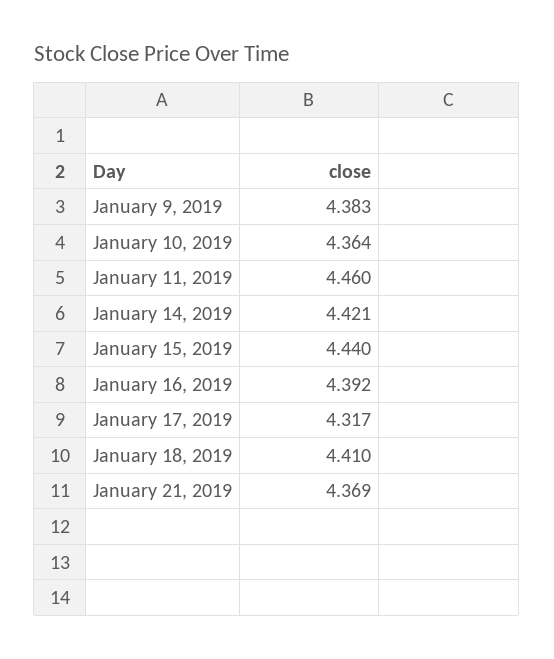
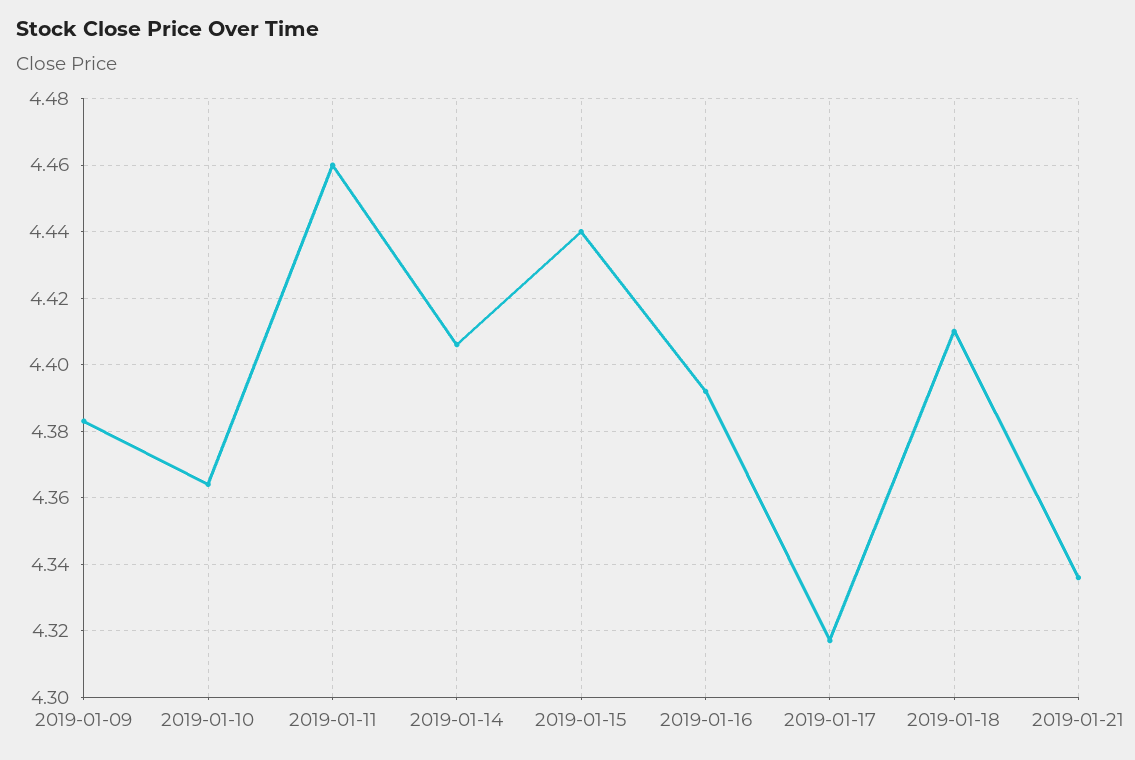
  {
    "January 9, 2019": 4.383,
    "January 10, 2019": 4.364,
    "January 11, 2019": 4.46,
-   "January 14, 2019": 4.421,
+   "January 14, 2019": 4.405,
    "January 15, 2019": 4.44,
    "January 16, 2019": 4.392,
    "January 17, 2019": 4.317,
    "January 18, 2019": 4.41,
-   "January 21, 2019": 4.369
+   "January 21, 2019": 4.335
  }

